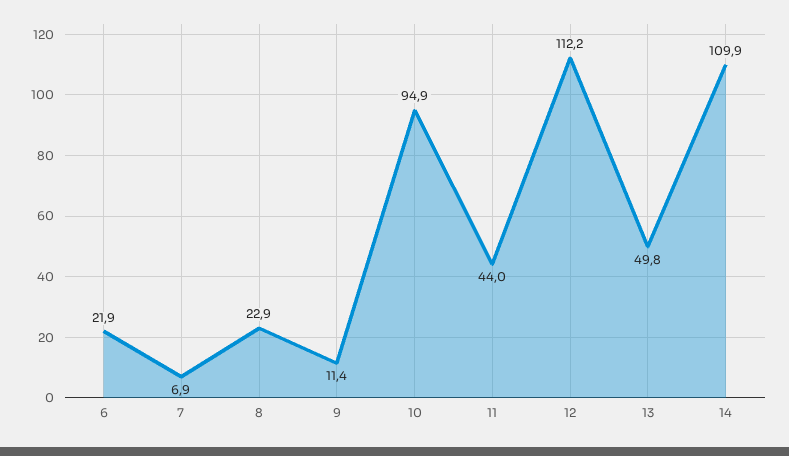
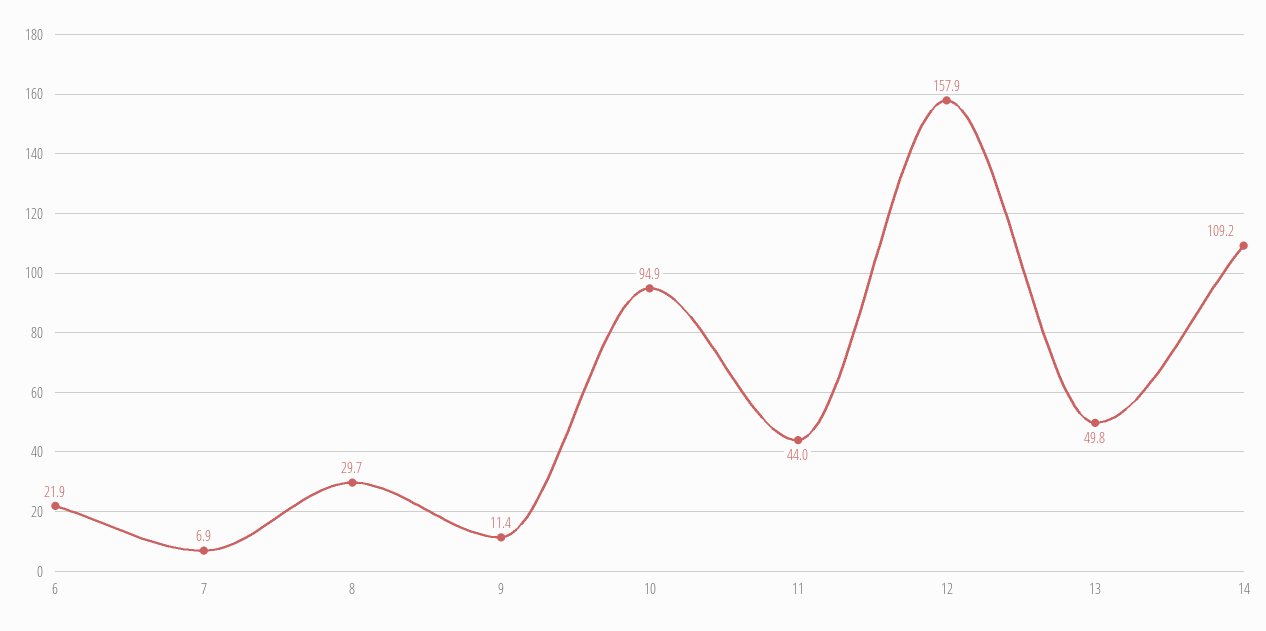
  {
    "6": 21.9,
    "7": 6.9,
-   "8": 22.9,
+   "8": 29.7,
    "9": 11.4,
    "10": 94.9,
    "11": 44,
-   "12": 112.2,
+   "12": 157.9,
    "13": 49.8,
-   "14": 109.9
+   "14": 109.2
  }

